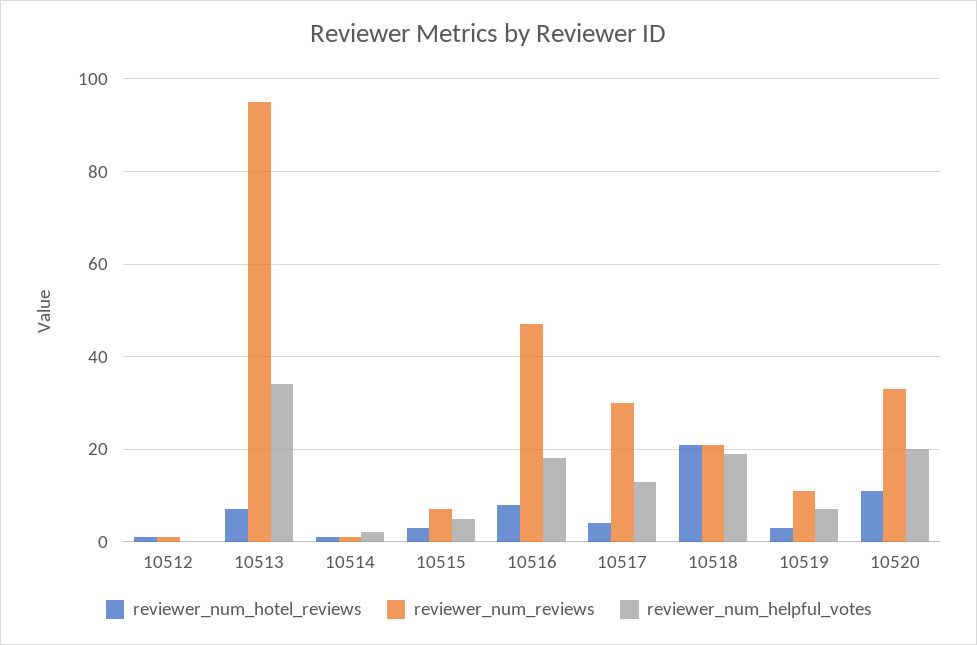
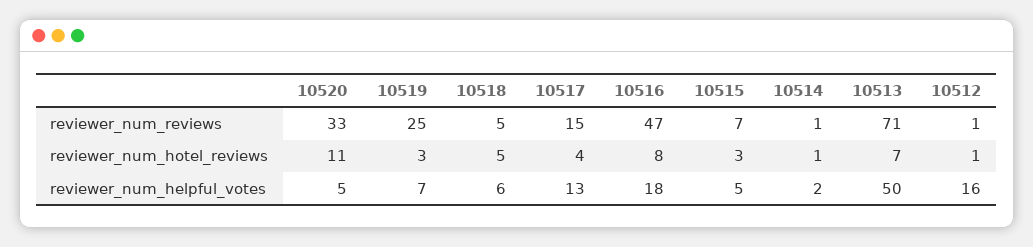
  {
    "reviewer_num_hotel_reviews": {
      "10512": 1,
      "10513": 7,
      "10514": 1,
      "10515": 3,
      "10516": 8,
      "10517": 4,
-     "10518": 20,
+     "10518": 5,
      "10519": 3,
      "10520": 11
    },
    "reviewer_num_reviews": {
      "10512": 1,
-     "10513": 95,
+     "10513": 71,
      "10514": 1,
      "10515": 7,
      "10516": 47,
-     "10517": 30,
+     "10517": 15,
-     "10518": 20,
+     "10518": 5,
-     "10519": 10,
+     "10519": 25,
      "10520": 33
    },
    "reviewer_num_helpful_votes": {
-     "10512": 0,
+     "10512": 16,
-     "10513": 35,
+     "10513": 50,
      "10514": 2,
      "10515": 5,
      "10516": 18,
      "10517": 13,
-     "10518": 20,
+     "10518": 6,
      "10519": 7,
-     "10520": 20
+     "10520": 5
    }
  }

